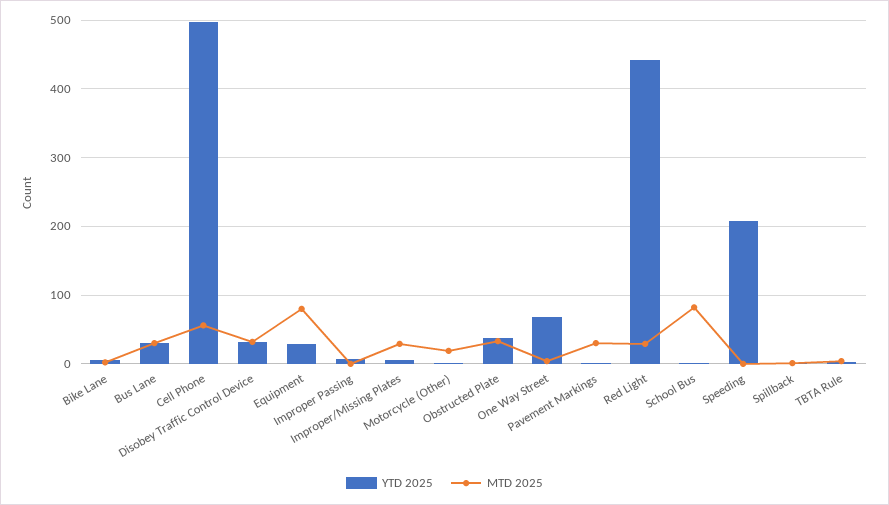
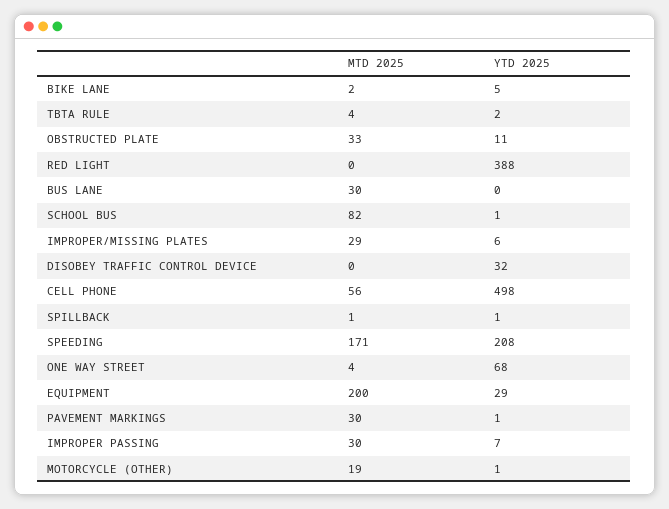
  {
    "YTD 2025": {
      "Bike Lane": 5,
-     "Bus Lane": 30,
+     "Bus Lane": 0,
      "Cell Phone": 498,
      "Disobey Traffic Control Device": 32,
      "Equipment": 29,
      "Improper Passing": 7,
      "Improper/Missing Plates": 6,
      "Motorcycle (Other)": 1,
-     "Obstructed Plate": 40,
+     "Obstructed Plate": 11,
      "One Way Street": 68,
      "Pavement Markings": 1,
-     "Red Light": 440,
+     "Red Light": 388,
      "School Bus": 1,
      "Speeding": 208,
      "Spillback": 1,
      "TBTA Rule": 2
    },
    "MTD 2025": {
      "Bike Lane": 2,
      "Bus Lane": 30,
      "Cell Phone": 56,
-     "Disobey Traffic Control Device": 30,
+     "Disobey Traffic Control Device": 0,
-     "Equipment": 80,
+     "Equipment": 200,
-     "Improper Passing": 0,
+     "Improper Passing": 30,
      "Improper/Missing Plates": 29,
      "Motorcycle (Other)": 19,
      "Obstructed Plate": 33,
      "One Way Street": 4,
      "Pavement Markings": 30,
-     "Red Light": 30,
+     "Red Light": 0,
      "School Bus": 82,
-     "Speeding": 0,
+     "Speeding": 171,
      "Spillback": 1,
      "TBTA Rule": 4
    }
  }

